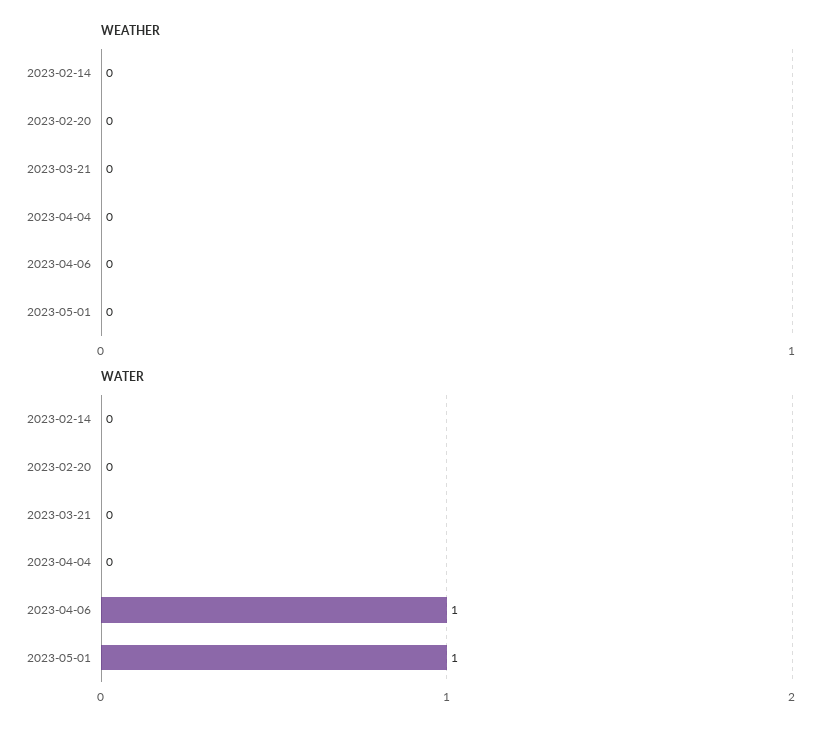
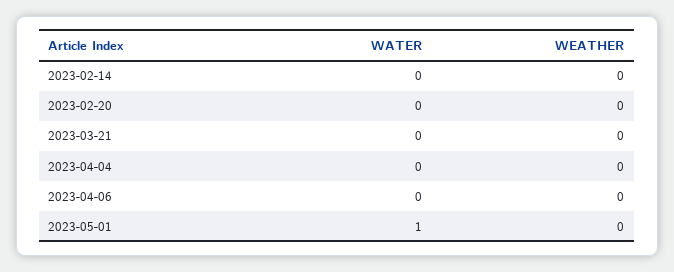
  {
    "WEATHER": {
      "2023-02-14": 0,
      "2023-02-20": 0,
      "2023-03-21": 0,
      "2023-04-04": 0,
      "2023-04-06": 0,
      "2023-05-01": 0
    },
    "WATER": {
      "2023-02-14": 0,
      "2023-02-20": 0,
      "2023-03-21": 0,
      "2023-04-04": 0,
-     "2023-04-06": 1,
+     "2023-04-06": 0,
      "2023-05-01": 1
    }
  }

